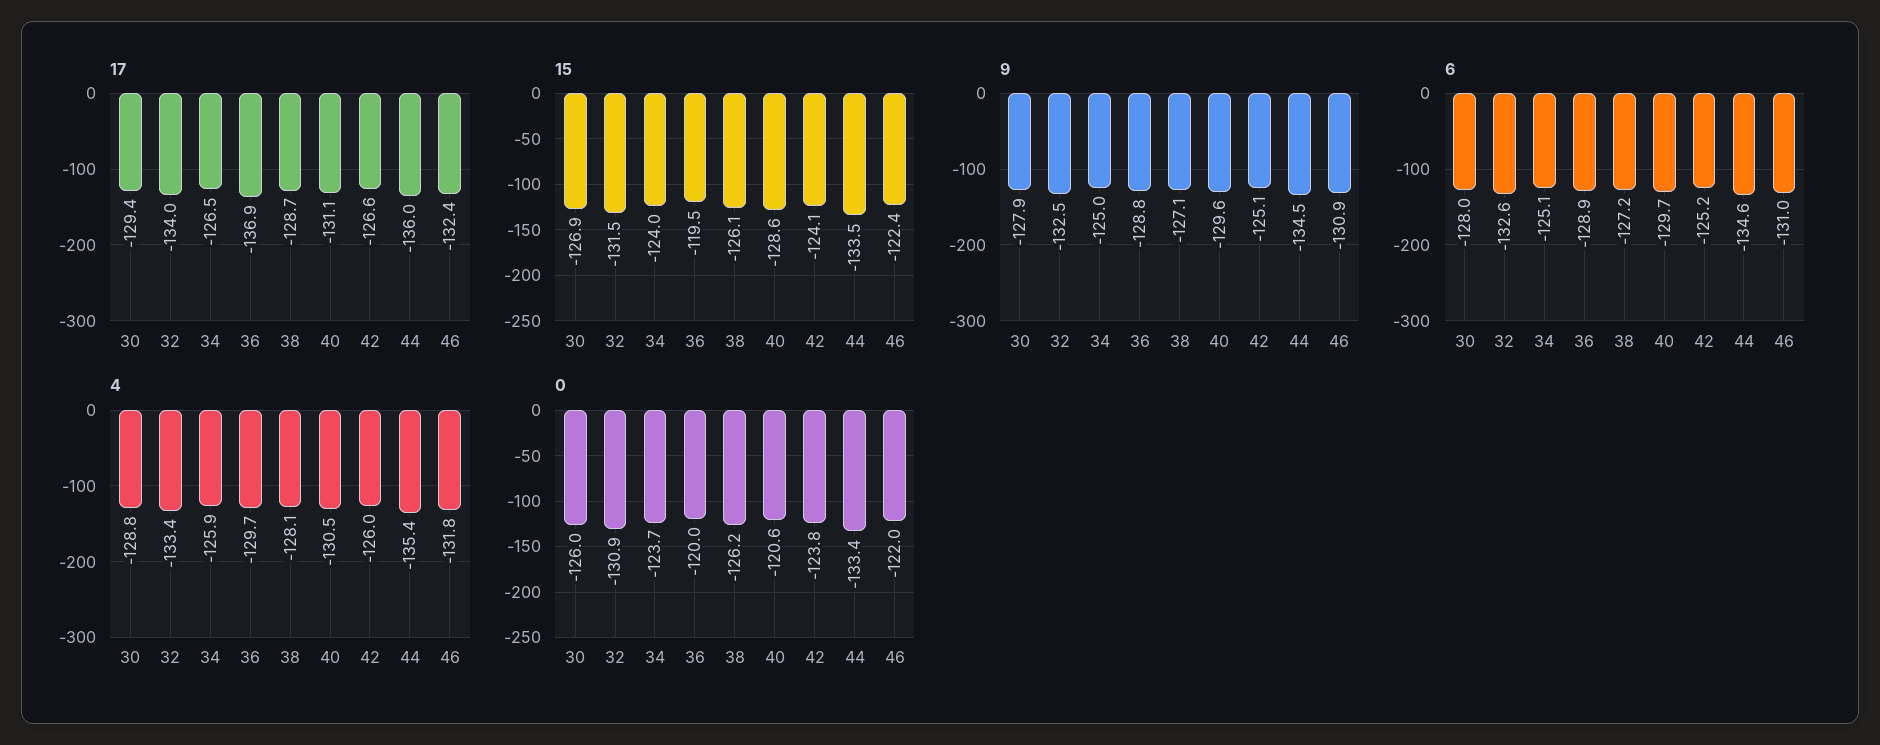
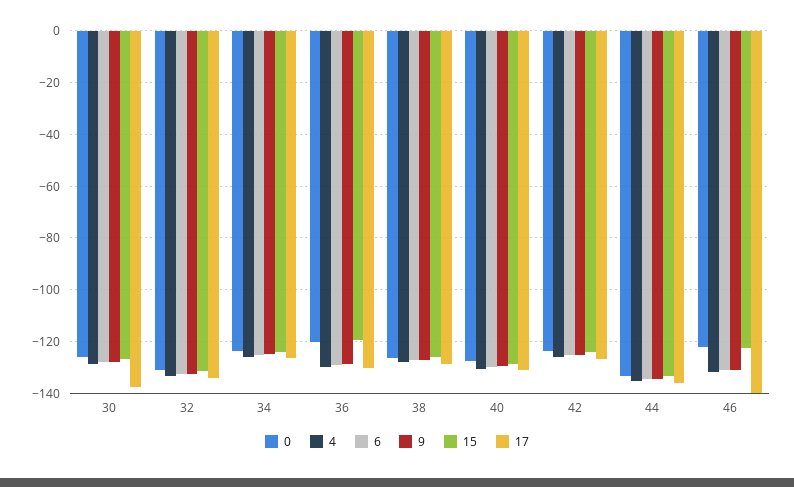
  {
    "17": {
-     "30": -129.4,
+     "30": -137.5,
      "32": -134,
      "34": -126.5,
-     "36": -136.9,
+     "36": -130,
      "38": -128.7,
      "40": -131.1,
      "42": -126.6,
      "44": -136,
-     "46": -132.4
+     "46": -140
    },
    "15": {
      "30": -126.9,
      "32": -131.5,
      "34": -124,
      "36": -119.5,
      "38": -126.1,
      "40": -128.6,
      "42": -124.1,
      "44": -133.5,
      "46": -122.4
    },
    "9": {
      "30": -127.9,
      "32": -132.5,
      "34": -125,
      "36": -128.8,
      "38": -127.1,
      "40": -129.6,
      "42": -125.1,
      "44": -134.5,
      "46": -130.9
    },
    "6": {
      "30": -128,
      "32": -132.6,
      "34": -125.1,
      "36": -128.9,
      "38": -127.2,
      "40": -129.7,
      "42": -125.2,
      "44": -134.6,
      "46": -131
    },
    "4": {
      "30": -128.8,
      "32": -133.4,
      "34": -125.9,
      "36": -129.7,
      "38": -128.1,
      "40": -130.5,
      "42": -126,
      "44": -135.4,
      "46": -131.8
    },
    "0": {
      "30": -126,
      "32": -130.9,
      "34": -123.7,
      "36": -120,
      "38": -126.2,
-     "40": -120.6,
+     "40": -127.5,
      "42": -123.8,
      "44": -133.4,
      "46": -122
    }
  }

